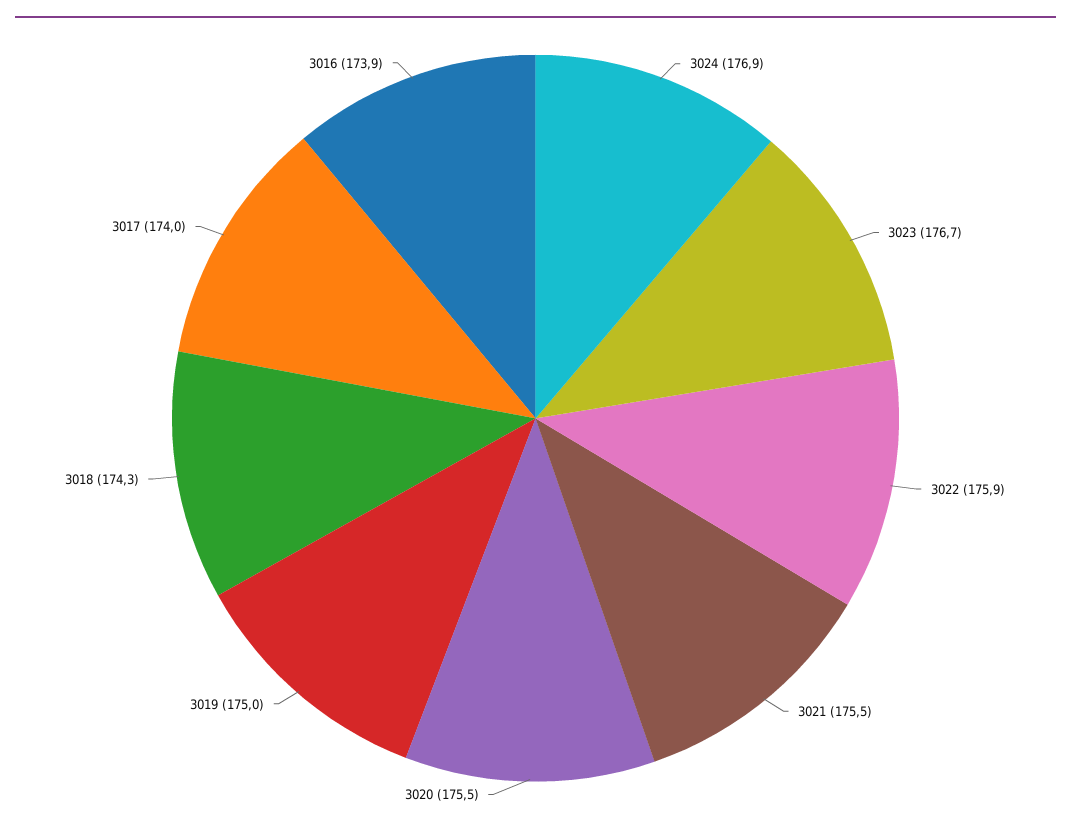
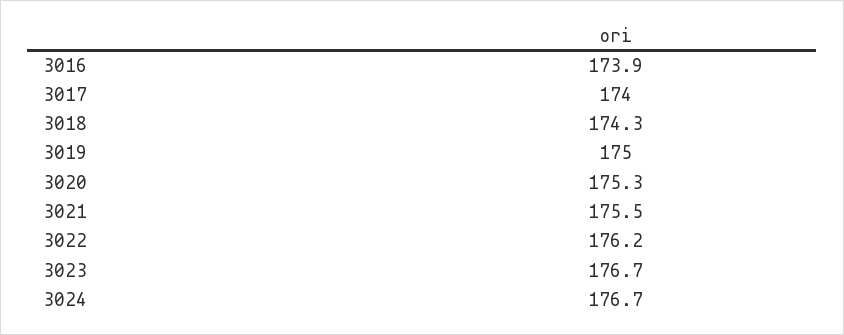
  {
-   "3024": 176.9,
+   "3024": 176.7,
    "3023": 176.7,
-   "3022": 175.9,
+   "3022": 176.2,
    "3021": 175.5,
-   "3020": 175.5,
+   "3020": 175.3,
    "3019": 175,
    "3018": 174.3,
    "3017": 174,
    "3016": 173.9
  }

